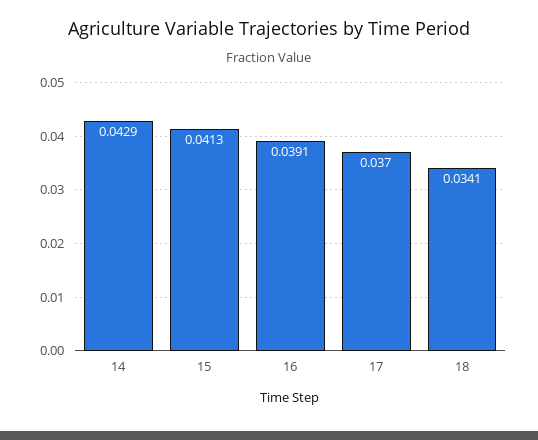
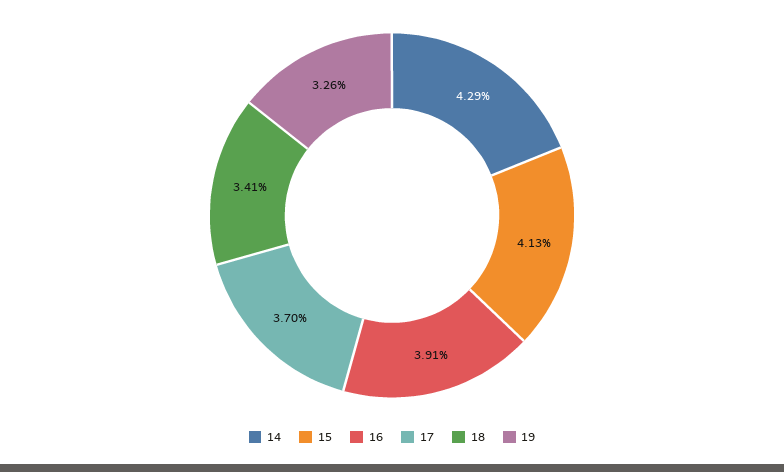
  {
    "14": 0.0429,
    "15": 0.0413,
    "16": 0.0391,
    "17": 0.037,
-   "18": 0.0341
+   "18": 0.0341,
+   "19": 0.0326
  }

